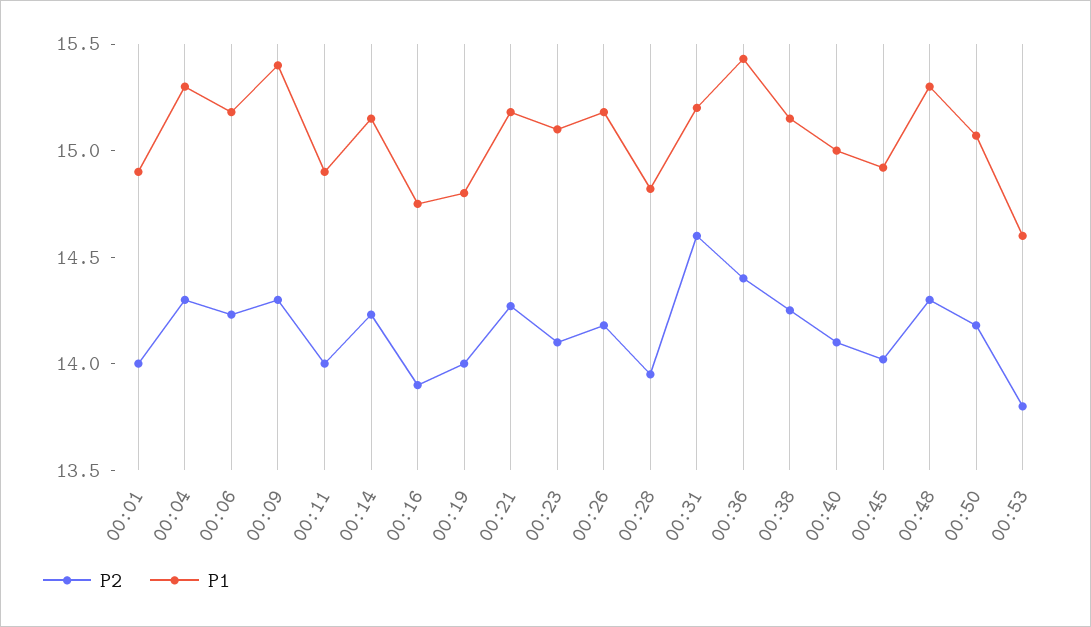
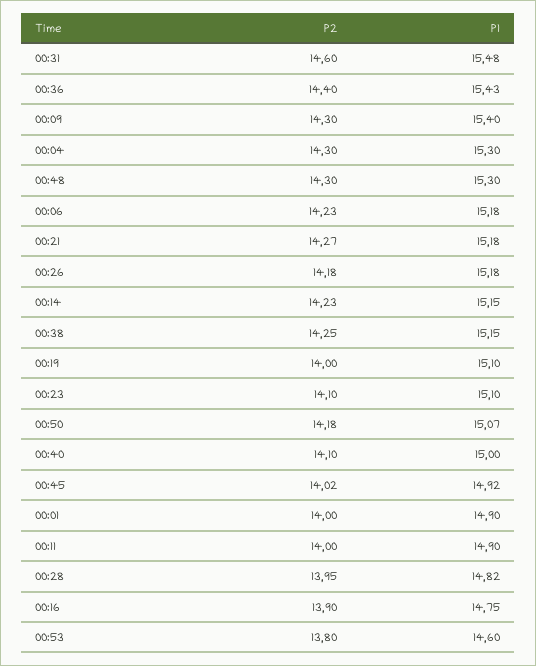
  {
    "P2": {
      "00:01": 14,
      "00:04": 14.3,
      "00:06": 14.23,
      "00:09": 14.3,
      "00:11": 14,
      "00:14": 14.23,
      "00:16": 13.9,
      "00:19": 14,
      "00:21": 14.27,
      "00:23": 14.1,
      "00:26": 14.18,
      "00:28": 13.95,
      "00:31": 14.6,
      "00:36": 14.4,
      "00:38": 14.25,
      "00:40": 14.1,
      "00:45": 14.02,
      "00:48": 14.3,
      "00:50": 14.18,
      "00:53": 13.8
    },
    "P1": {
      "00:01": 14.9,
      "00:04": 15.3,
      "00:06": 15.18,
      "00:09": 15.4,
      "00:11": 14.9,
      "00:14": 15.15,
      "00:16": 14.75,
-     "00:19": 14.8,
+     "00:19": 15.1,
      "00:21": 15.18,
      "00:23": 15.1,
      "00:26": 15.18,
      "00:28": 14.82,
-     "00:31": 15.2,
+     "00:31": 15.48,
      "00:36": 15.43,
      "00:38": 15.15,
      "00:40": 15,
      "00:45": 14.92,
      "00:48": 15.3,
      "00:50": 15.07,
      "00:53": 14.6
    }
  }

